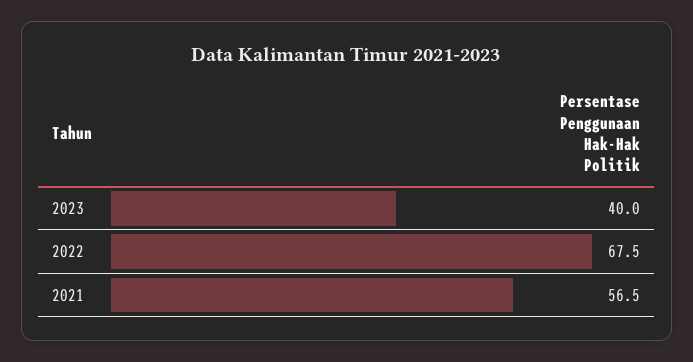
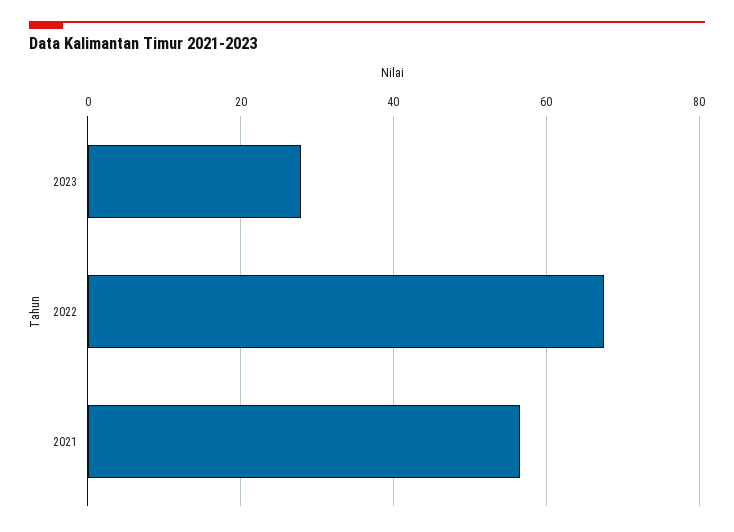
  {
-   "2023": 40,
+   "2023": 28,
    "2022": 67.5,
    "2021": 56.5
  }

